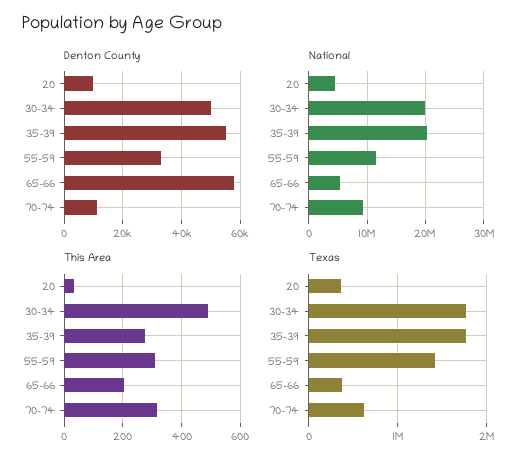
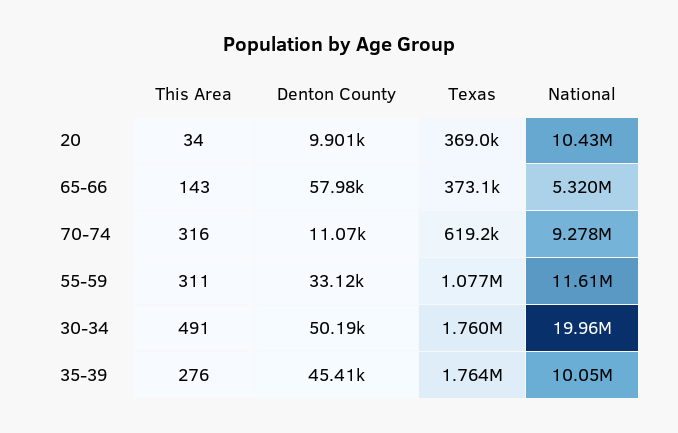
  {
    "Denton County": {
      "20": 9901,
      "30-34": 50190,
-     "35-39": 55000,
+     "35-39": 45410,
      "55-59": 33120,
      "65-66": 57980,
      "70-74": 11070
    },
    "National": {
-     "20": 4000000,
+     "20": 10430000,
      "30-34": 19960000,
-     "35-39": 20000000,
+     "35-39": 10050000,
      "55-59": 11610000,
      "65-66": 5320000,
      "70-74": 9278000
    },
    "This Area": {
      "20": 34,
      "30-34": 491,
      "35-39": 276,
      "55-59": 311,
-     "65-66": 200,
+     "65-66": 143,
      "70-74": 316
    },
    "Texas": {
      "20": 369000,
      "30-34": 1760000,
      "35-39": 1764000,
-     "55-59": 1400000,
+     "55-59": 1077000,
      "65-66": 373100,
      "70-74": 619200
    }
  }

